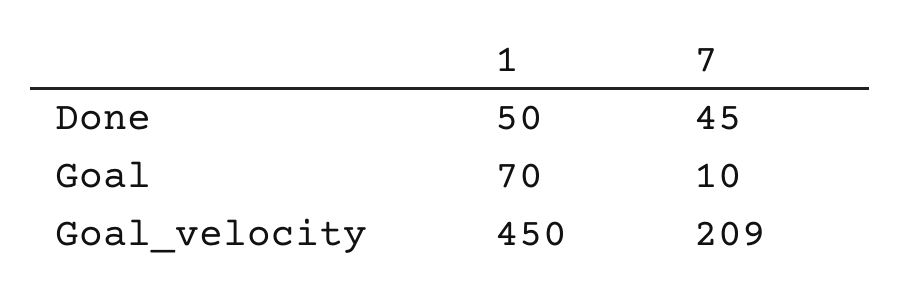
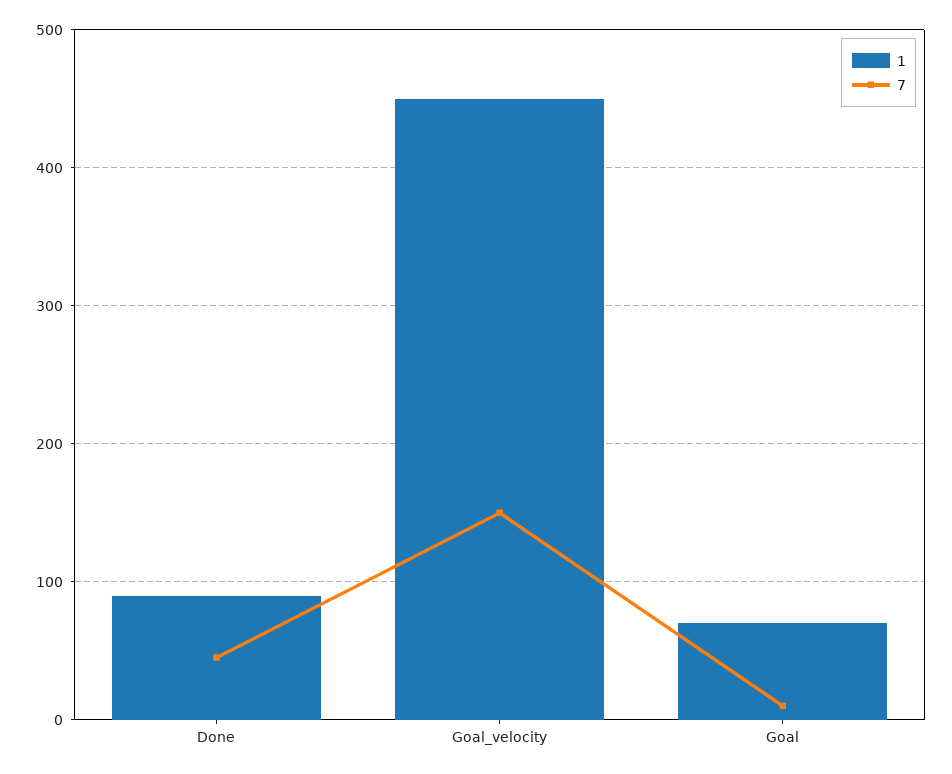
  {
    "1": {
-     "Done": 50,
+     "Done": 90,
      "Goal": 70,
      "Goal_velocity": 450
    },
    "7": {
      "Done": 45,
      "Goal": 10,
-     "Goal_velocity": 209
+     "Goal_velocity": 150
    }
  }

